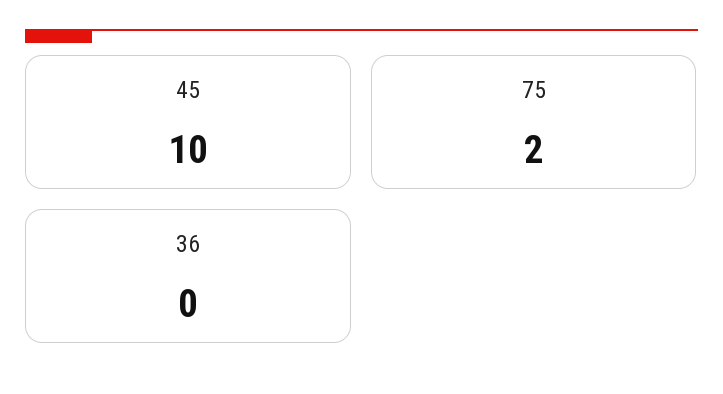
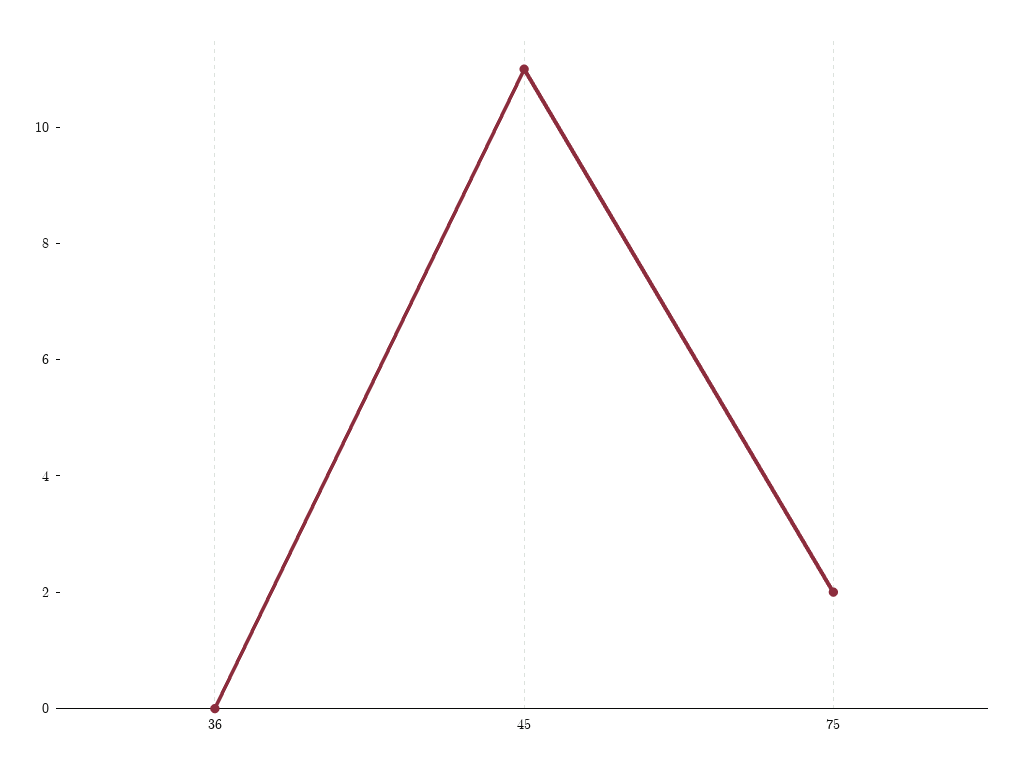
  {
-   "45": 10,
+   "45": 11,
    "75": 2,
    "36": 0
  }

